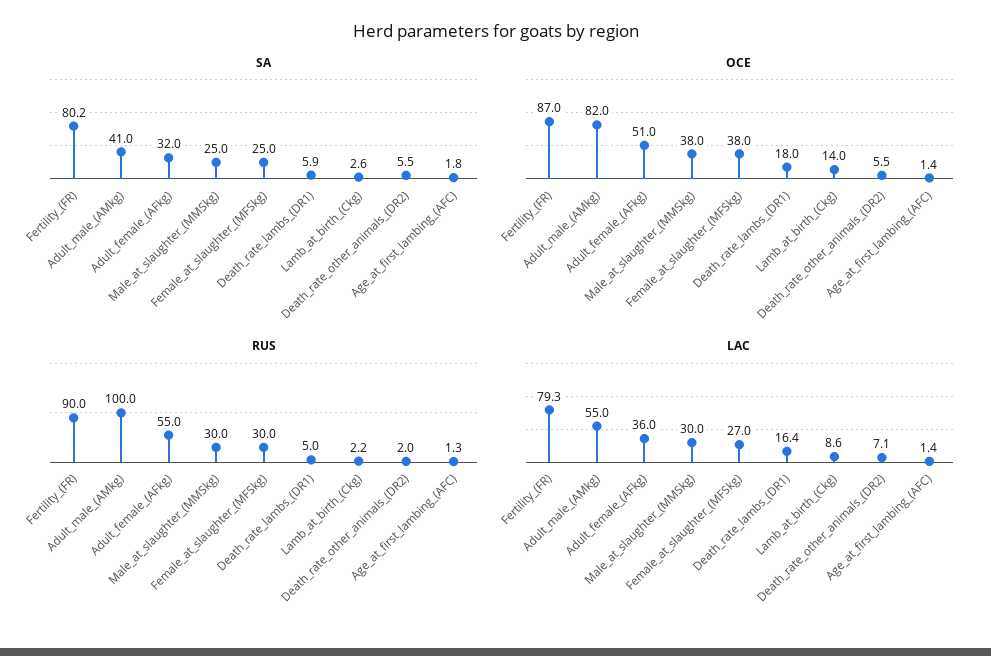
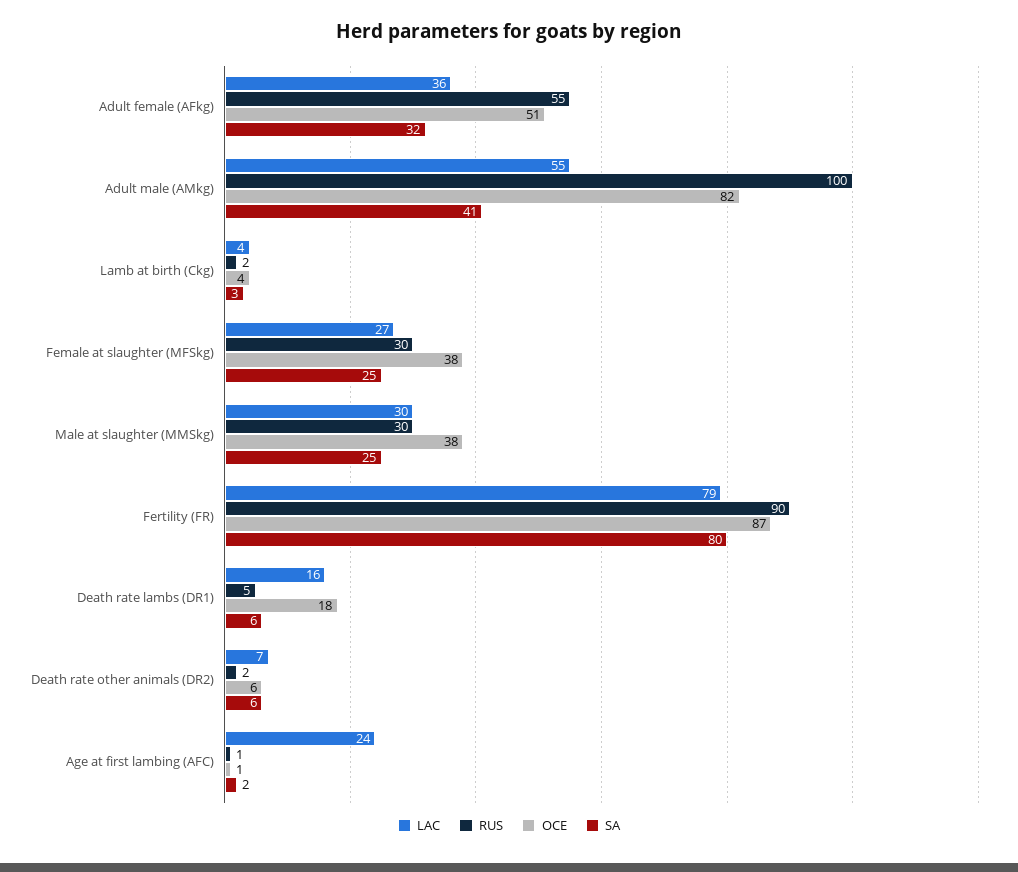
  {
    "SA": {
      "Fertility_(FR)": 80.2,
      "Adult_male_(AMkg)": 41,
      "Adult_female_(AFkg)": 32,
      "Male_at_slaughter_(MMSkg)": 25,
      "Female_at_slaughter_(MFSkg)": 25,
      "Death_rate_lambs_(DR1)": 5.9,
      "Lamb_at_birth_(Ckg)": 2.6,
      "Death_rate_other_animals_(DR2)": 5.5,
      "Age_at_first_lambing_(AFC)": 1.8
    },
    "OCE": {
      "Fertility_(FR)": 87,
      "Adult_male_(AMkg)": 82,
      "Adult_female_(AFkg)": 51,
      "Male_at_slaughter_(MMSkg)": 38,
      "Female_at_slaughter_(MFSkg)": 38,
      "Death_rate_lambs_(DR1)": 18,
-     "Lamb_at_birth_(Ckg)": 14,
+     "Lamb_at_birth_(Ckg)": 4,
      "Death_rate_other_animals_(DR2)": 5.5,
      "Age_at_first_lambing_(AFC)": 1.4
    },
    "RUS": {
      "Fertility_(FR)": 90,
      "Adult_male_(AMkg)": 100,
      "Adult_female_(AFkg)": 55,
      "Male_at_slaughter_(MMSkg)": 30,
      "Female_at_slaughter_(MFSkg)": 30,
      "Death_rate_lambs_(DR1)": 5,
      "Lamb_at_birth_(Ckg)": 2.2,
      "Death_rate_other_animals_(DR2)": 2,
      "Age_at_first_lambing_(AFC)": 1.3
    },
    "LAC": {
      "Fertility_(FR)": 79.3,
      "Adult_male_(AMkg)": 55,
      "Adult_female_(AFkg)": 36,
      "Male_at_slaughter_(MMSkg)": 30,
      "Female_at_slaughter_(MFSkg)": 27,
      "Death_rate_lambs_(DR1)": 16.4,
-     "Lamb_at_birth_(Ckg)": 8.6,
+     "Lamb_at_birth_(Ckg)": 4,
      "Death_rate_other_animals_(DR2)": 7.1,
-     "Age_at_first_lambing_(AFC)": 1.4
+     "Age_at_first_lambing_(AFC)": 24
    }
  }

